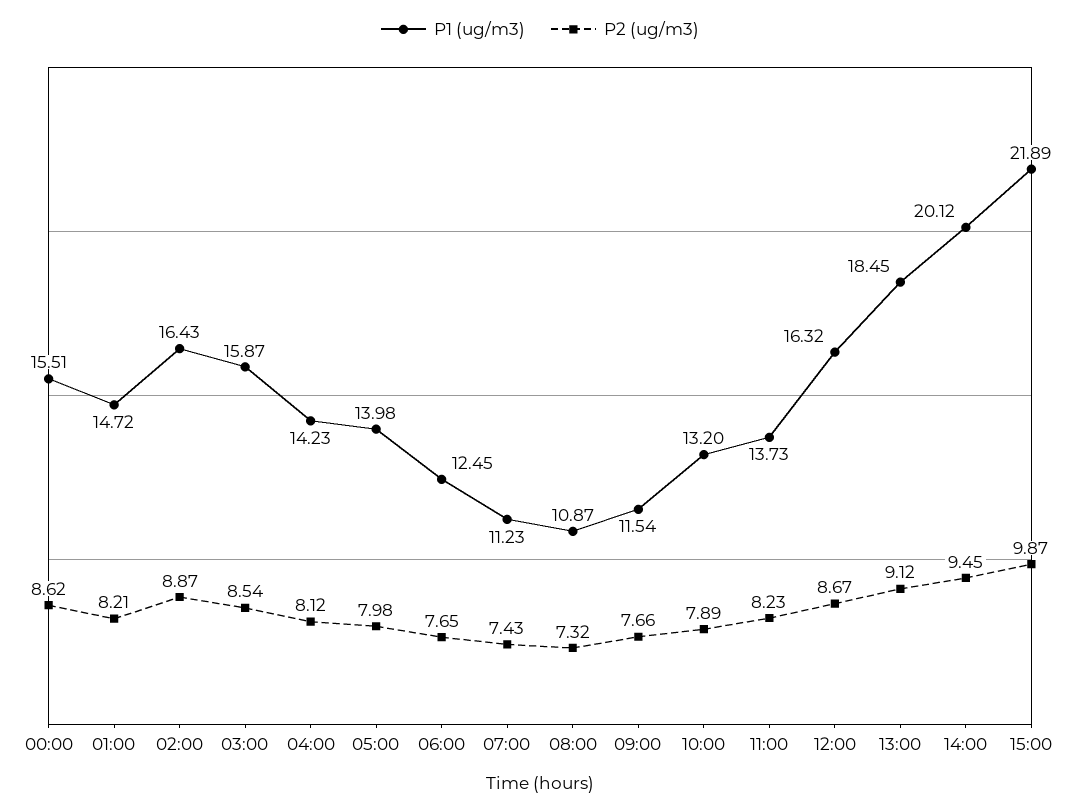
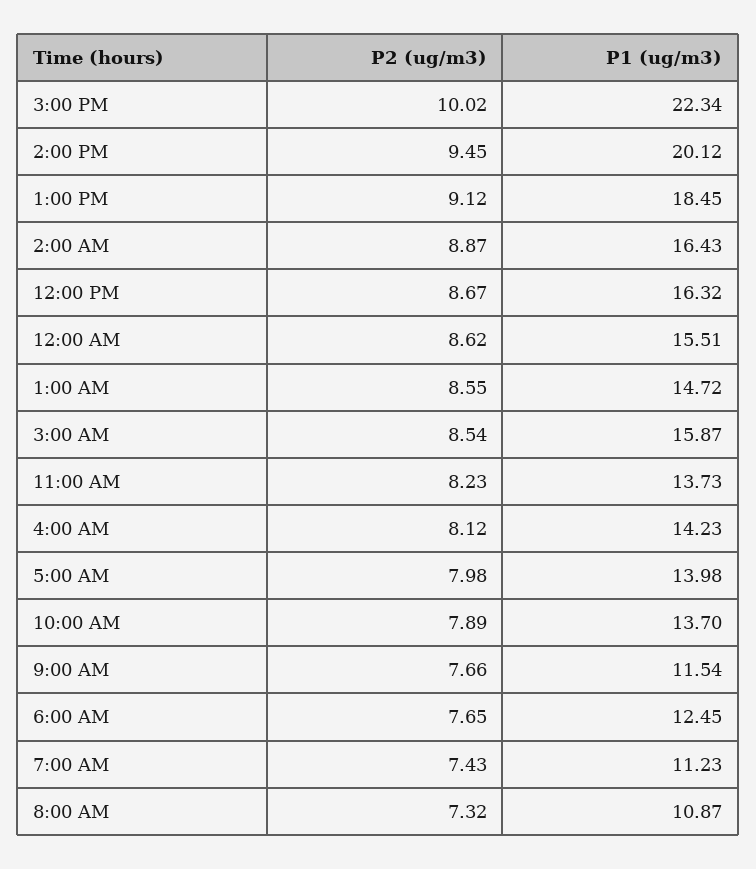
  {
    "P1 (ug/m3)": {
      "00:00": 15.51,
      "01:00": 14.72,
      "02:00": 16.43,
      "03:00": 15.87,
      "04:00": 14.23,
      "05:00": 13.98,
      "06:00": 12.45,
      "07:00": 11.23,
      "08:00": 10.87,
      "09:00": 11.54,
-     "10:00": 13.2,
+     "10:00": 13.7,
      "11:00": 13.73,
      "12:00": 16.32,
      "13:00": 18.45,
      "14:00": 20.12,
-     "15:00": 21.89
+     "15:00": 22.34
    },
    "P2 (ug/m3)": {
      "00:00": 8.62,
-     "01:00": 8.21,
+     "01:00": 8.55,
      "02:00": 8.87,
      "03:00": 8.54,
      "04:00": 8.12,
      "05:00": 7.98,
      "06:00": 7.65,
      "07:00": 7.43,
      "08:00": 7.32,
      "09:00": 7.66,
      "10:00": 7.89,
      "11:00": 8.23,
      "12:00": 8.67,
      "13:00": 9.12,
      "14:00": 9.45,
-     "15:00": 9.87
+     "15:00": 10.02
    }
  }

